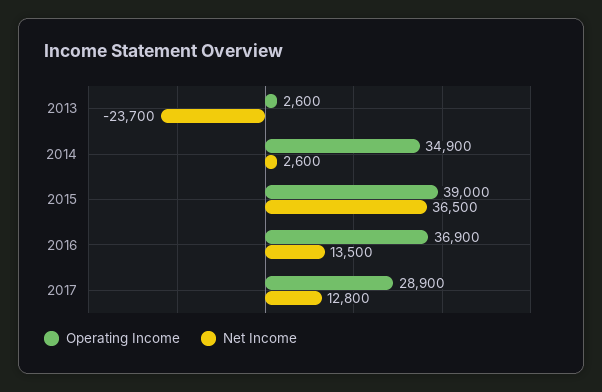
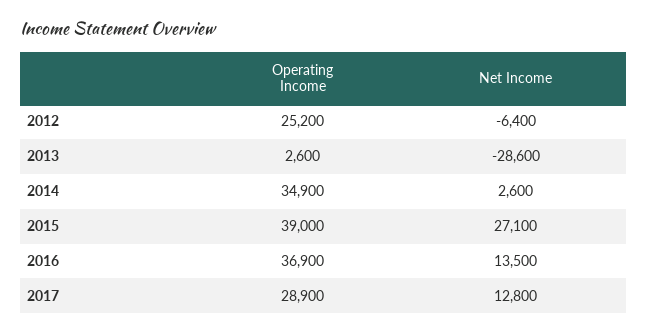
  {
    "Operating Income": {
      "2013": 2600,
      "2014": 34900,
      "2015": 39000,
      "2016": 36900,
-     "2017": 28900
+     "2017": 28900,
+     "2012": 25200
    },
    "Net Income": {
-     "2013": -23700,
+     "2013": -28600,
      "2014": 2600,
-     "2015": 36500,
+     "2015": 27100,
      "2016": 13500,
-     "2017": 12800
+     "2017": 12800,
+     "2012": -6400
    }
  }

